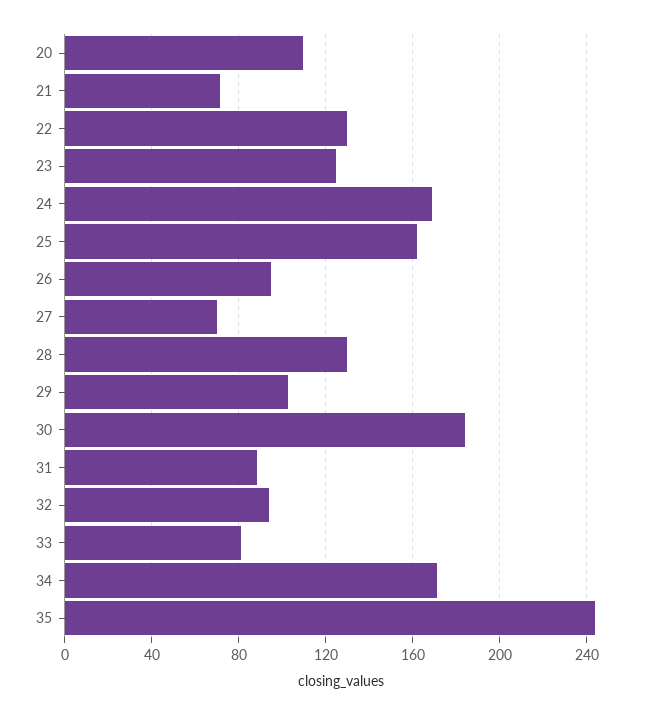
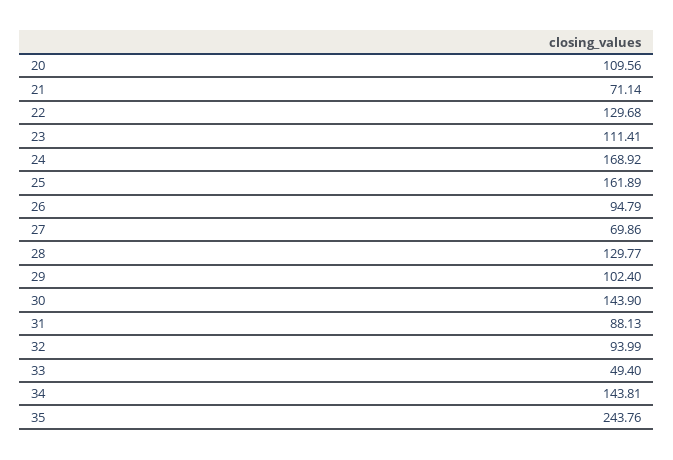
  {
    "20": 109.56,
    "21": 71.14,
    "22": 129.68,
-   "23": 125,
+   "23": 111.41,
    "24": 168.92,
    "25": 161.89,
    "26": 94.79,
    "27": 69.86,
    "28": 129.77,
    "29": 102.4,
-   "30": 185,
+   "30": 143.9,
    "31": 88.13,
    "32": 93.99,
-   "33": 80,
+   "33": 49.4,
-   "34": 170,
+   "34": 143.81,
    "35": 243.76
  }

